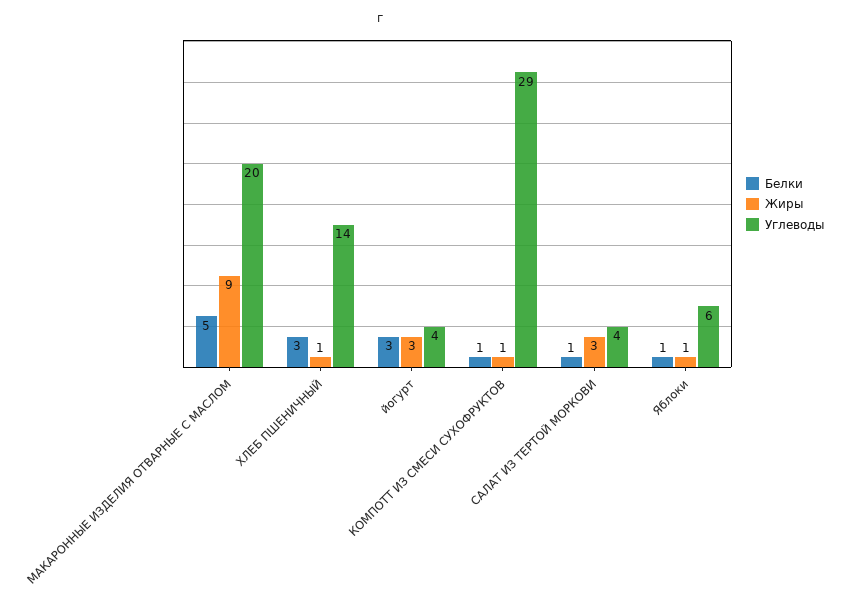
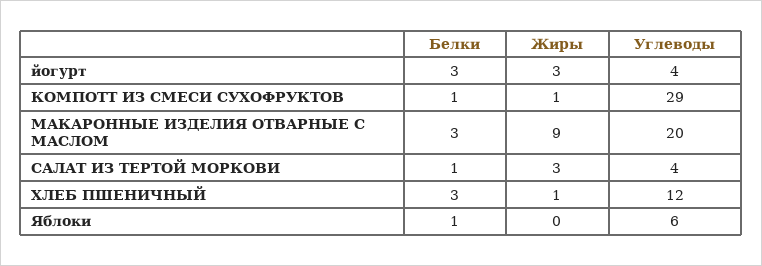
  {
    "Белки": {
-     "МАКАРОННЫЕ ИЗДЕЛИЯ ОТВАРНЫЕ С МАСЛОМ": 5,
+     "МАКАРОННЫЕ ИЗДЕЛИЯ ОТВАРНЫЕ С МАСЛОМ": 3,
      "ХЛЕБ ПШЕНИЧНЫЙ": 3,
      "йогурт": 3,
      "КОМПОТТ ИЗ СМЕСИ СУХОФРУКТОВ": 1,
      "САЛАТ ИЗ ТЕРТОЙ МОРКОВИ": 1,
      "Яблоки": 1
    },
    "Жиры": {
      "МАКАРОННЫЕ ИЗДЕЛИЯ ОТВАРНЫЕ С МАСЛОМ": 9,
      "ХЛЕБ ПШЕНИЧНЫЙ": 1,
      "йогурт": 3,
      "КОМПОТТ ИЗ СМЕСИ СУХОФРУКТОВ": 1,
      "САЛАТ ИЗ ТЕРТОЙ МОРКОВИ": 3,
-     "Яблоки": 1
+     "Яблоки": 0
    },
    "Углеводы": {
      "МАКАРОННЫЕ ИЗДЕЛИЯ ОТВАРНЫЕ С МАСЛОМ": 20,
-     "ХЛЕБ ПШЕНИЧНЫЙ": 14,
+     "ХЛЕБ ПШЕНИЧНЫЙ": 12,
      "йогурт": 4,
      "КОМПОТТ ИЗ СМЕСИ СУХОФРУКТОВ": 29,
      "САЛАТ ИЗ ТЕРТОЙ МОРКОВИ": 4,
      "Яблоки": 6
    }
  }

